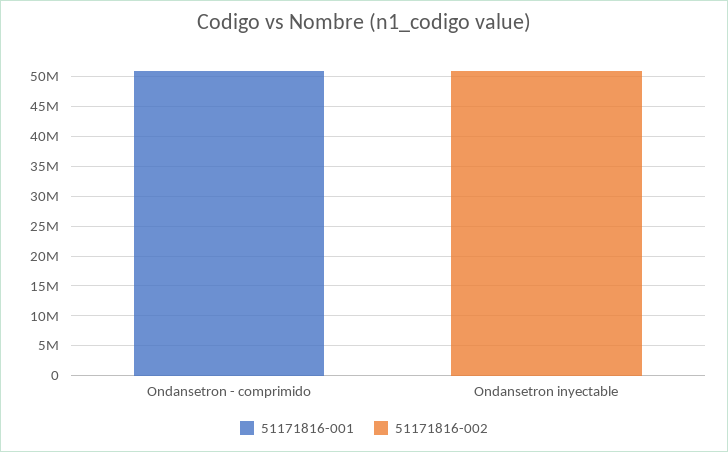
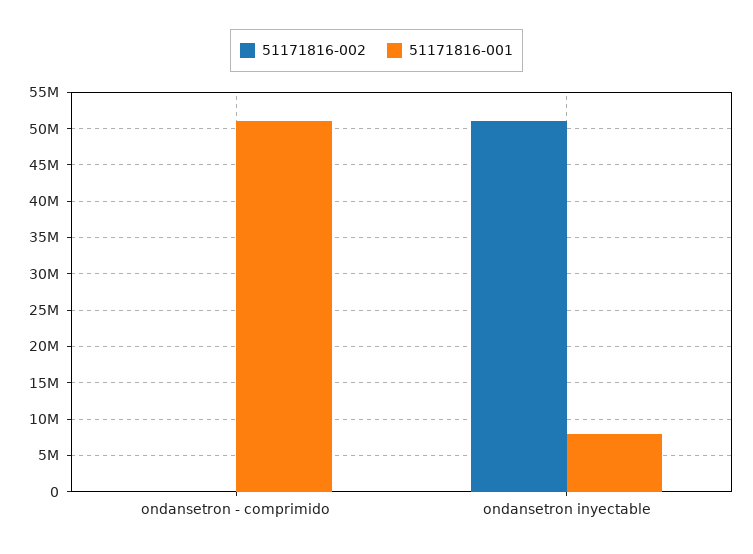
  {
    "51171816-001": {
      "Ondansetron - comprimido": 51000000,
-     "Ondansetron inyectable": 0
+     "Ondansetron inyectable": 8000000
    },
    "51171816-002": {
      "Ondansetron - comprimido": 0,
      "Ondansetron inyectable": 51000000
    }
  }

